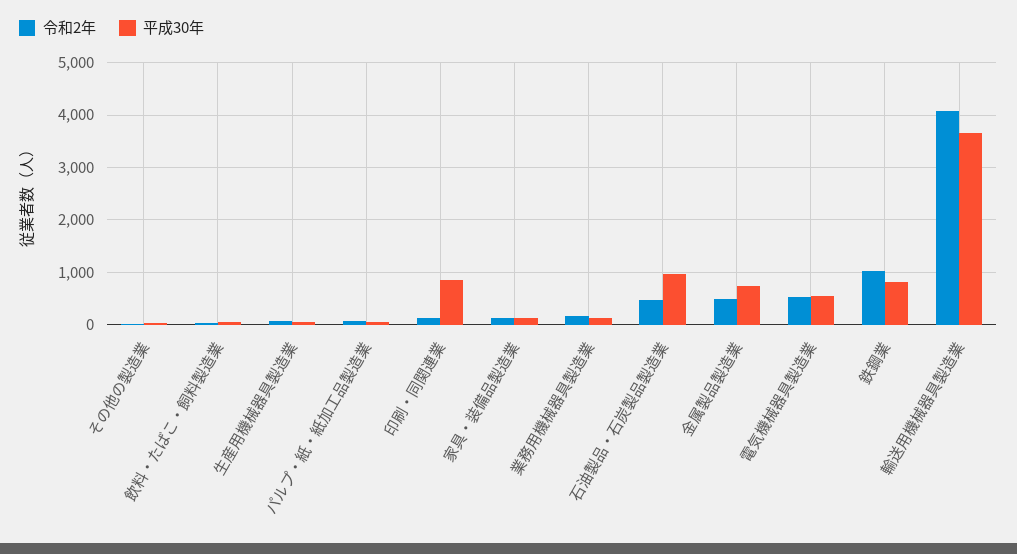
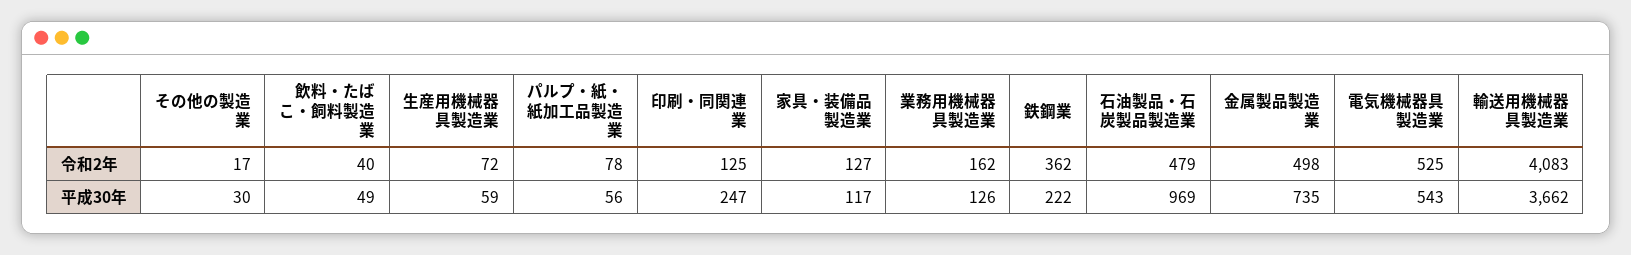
  {
    "令和2年": {
      "その他の製造業": 17,
      "飲料・たばこ・飼料製造業": 40,
      "生産用機械器具製造業": 72,
      "パルプ・紙・紙加工品製造業": 78,
      "印刷・同関連業": 125,
      "家具・装備品製造業": 127,
      "業務用機械器具製造業": 162,
      "石油製品・石炭製品製造業": 479,
      "金属製品製造業": 498,
      "電気機械器具製造業": 525,
-     "鉄鋼業": 1000,
+     "鉄鋼業": 362,
      "輸送用機械器具製造業": 4083
    },
    "平成30年": {
      "その他の製造業": 30,
      "飲料・たばこ・飼料製造業": 49,
      "生産用機械器具製造業": 59,
      "パルプ・紙・紙加工品製造業": 56,
-     "印刷・同関連業": 800,
+     "印刷・同関連業": 247,
      "家具・装備品製造業": 117,
      "業務用機械器具製造業": 126,
      "石油製品・石炭製品製造業": 969,
      "金属製品製造業": 735,
      "電気機械器具製造業": 543,
-     "鉄鋼業": 800,
+     "鉄鋼業": 222,
      "輸送用機械器具製造業": 3662
    }
  }

